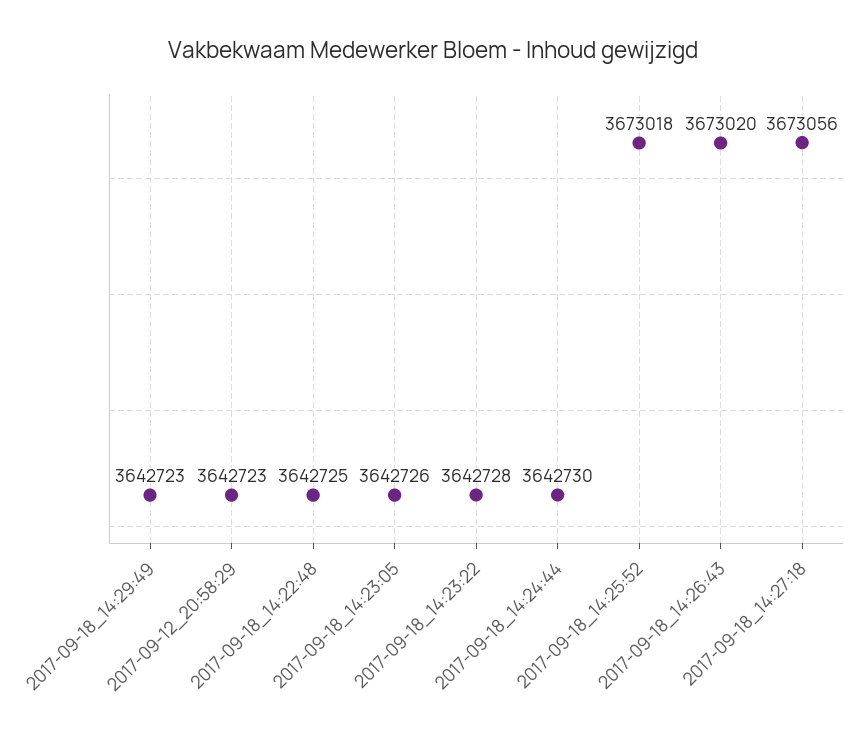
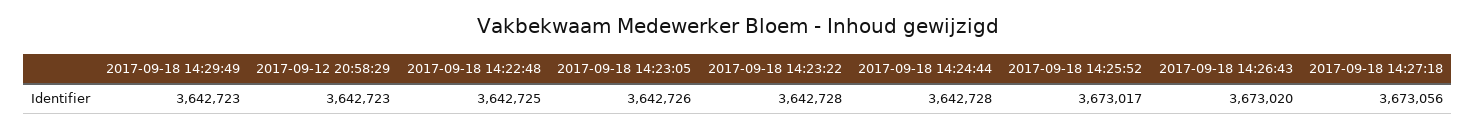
  {
    "2017-09-18_14:29:49": 3642723,
    "2017-09-12_20:58:29": 3642723,
    "2017-09-18_14:22:48": 3642725,
    "2017-09-18_14:23:05": 3642726,
    "2017-09-18_14:23:22": 3642728,
-   "2017-09-18_14:24:44": 3642730,
+   "2017-09-18_14:24:44": 3642728,
-   "2017-09-18_14:25:52": 3673018,
+   "2017-09-18_14:25:52": 3673017,
    "2017-09-18_14:26:43": 3673020,
    "2017-09-18_14:27:18": 3673056
  }

